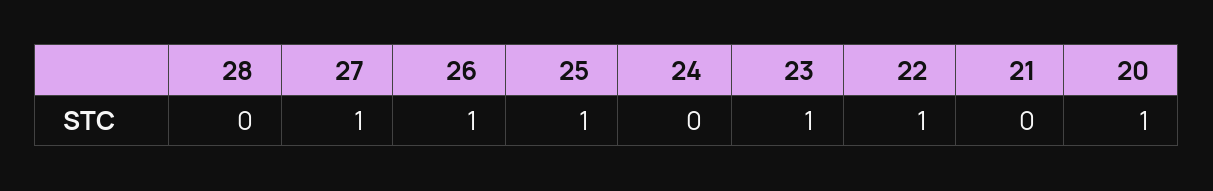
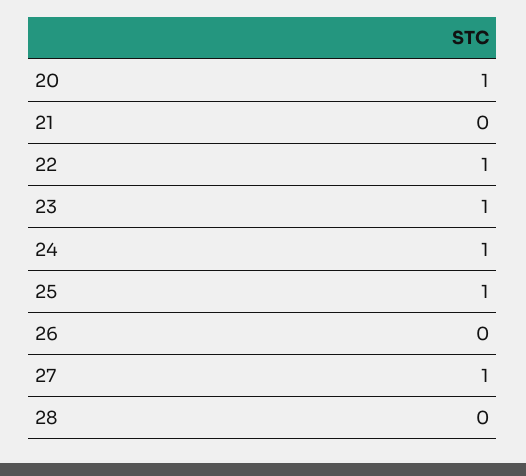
  {
    "28": 0,
    "27": 1,
-   "26": 1,
+   "26": 0,
    "25": 1,
-   "24": 0,
+   "24": 1,
    "23": 1,
    "22": 1,
    "21": 0,
    "20": 1
  }

